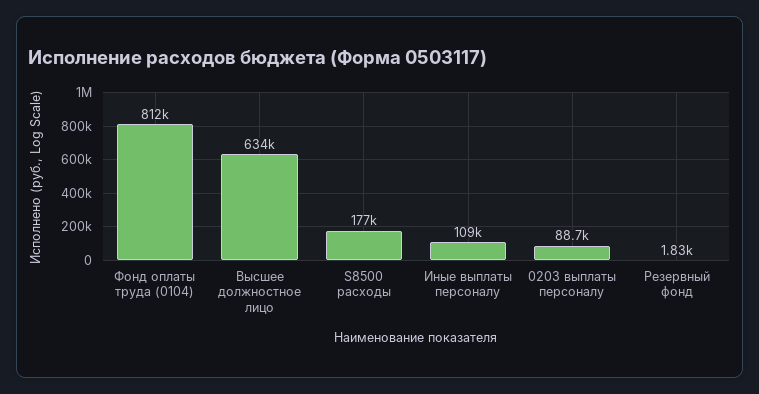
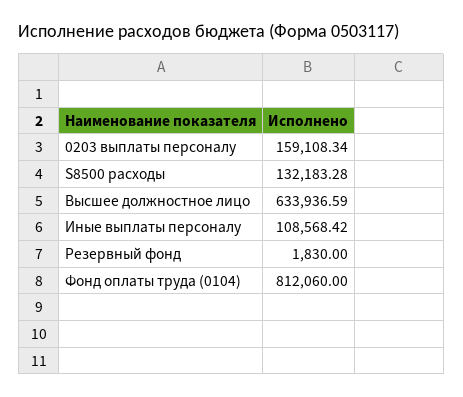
  {
    "Фонд оплаты труда (0104)": 812060,
    "Высшее должностное лицо": 633936.59,
-   "S8500 расходы": 177000,
+   "S8500 расходы": 132183.28,
    "Иные выплаты персоналу": 108568.42,
-   "0203 выплаты персоналу": 88700,
+   "0203 выплаты персоналу": 159108.34,
    "Резервный фонд": 1830
  }

